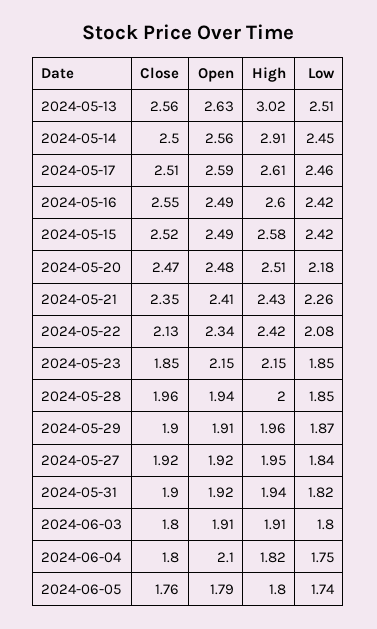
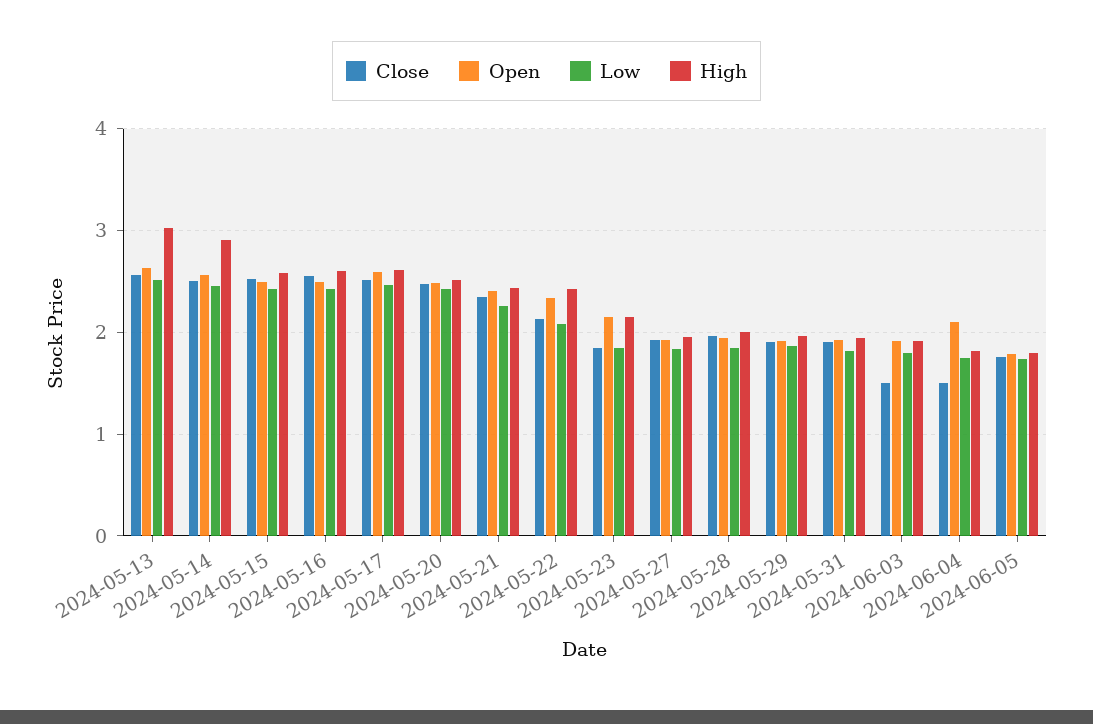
  {
    "Close": {
      "2024-05-13": 2.56,
      "2024-05-14": 2.5,
      "2024-05-17": 2.51,
      "2024-05-16": 2.55,
      "2024-05-15": 2.52,
      "2024-05-20": 2.47,
      "2024-05-21": 2.35,
      "2024-05-22": 2.13,
      "2024-05-23": 1.85,
      "2024-05-28": 1.96,
      "2024-05-29": 1.9,
      "2024-05-27": 1.92,
      "2024-05-31": 1.9,
-     "2024-06-03": 1.8,
+     "2024-06-03": 1.5,
-     "2024-06-04": 1.8,
+     "2024-06-04": 1.5,
      "2024-06-05": 1.76
    },
    "Open": {
      "2024-05-13": 2.63,
      "2024-05-14": 2.56,
      "2024-05-17": 2.59,
      "2024-05-16": 2.49,
      "2024-05-15": 2.49,
      "2024-05-20": 2.48,
      "2024-05-21": 2.41,
      "2024-05-22": 2.34,
      "2024-05-23": 2.15,
      "2024-05-28": 1.94,
      "2024-05-29": 1.91,
      "2024-05-27": 1.92,
      "2024-05-31": 1.92,
      "2024-06-03": 1.91,
      "2024-06-04": 2.1,
      "2024-06-05": 1.79
    },
    "High": {
      "2024-05-13": 3.02,
      "2024-05-14": 2.91,
      "2024-05-17": 2.61,
      "2024-05-16": 2.6,
      "2024-05-15": 2.58,
      "2024-05-20": 2.51,
      "2024-05-21": 2.43,
      "2024-05-22": 2.42,
      "2024-05-23": 2.15,
      "2024-05-28": 2,
      "2024-05-29": 1.96,
      "2024-05-27": 1.95,
      "2024-05-31": 1.94,
      "2024-06-03": 1.91,
      "2024-06-04": 1.82,
      "2024-06-05": 1.8
    },
    "Low": {
      "2024-05-13": 2.51,
      "2024-05-14": 2.45,
      "2024-05-17": 2.46,
      "2024-05-16": 2.42,
      "2024-05-15": 2.42,
-     "2024-05-20": 2.18,
+     "2024-05-20": 2.4,
      "2024-05-21": 2.26,
      "2024-05-22": 2.08,
      "2024-05-23": 1.85,
      "2024-05-28": 1.85,
      "2024-05-29": 1.87,
      "2024-05-27": 1.84,
      "2024-05-31": 1.82,
      "2024-06-03": 1.8,
      "2024-06-04": 1.75,
      "2024-06-05": 1.74
    }
  }

